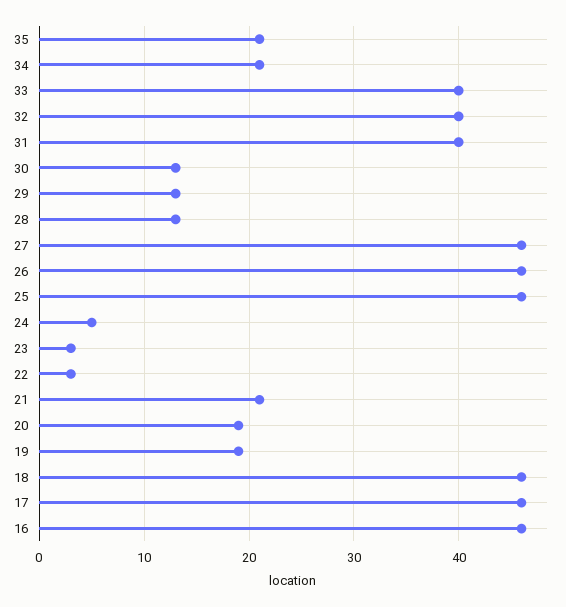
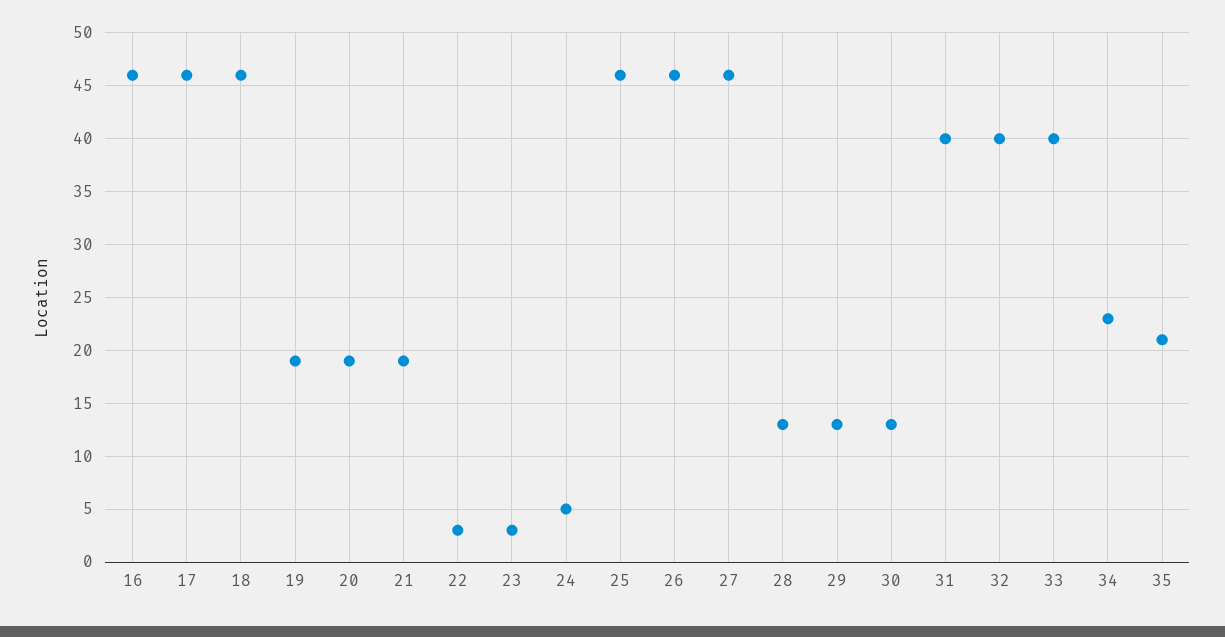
  {
    "35": 21,
-   "34": 21,
+   "34": 23,
    "33": 40,
    "32": 40,
    "31": 40,
    "30": 13,
    "29": 13,
    "28": 13,
    "27": 46,
    "26": 46,
    "25": 46,
    "24": 5,
    "23": 3,
    "22": 3,
-   "21": 21,
+   "21": 19,
    "20": 19,
    "19": 19,
    "18": 46,
    "17": 46,
    "16": 46
  }

